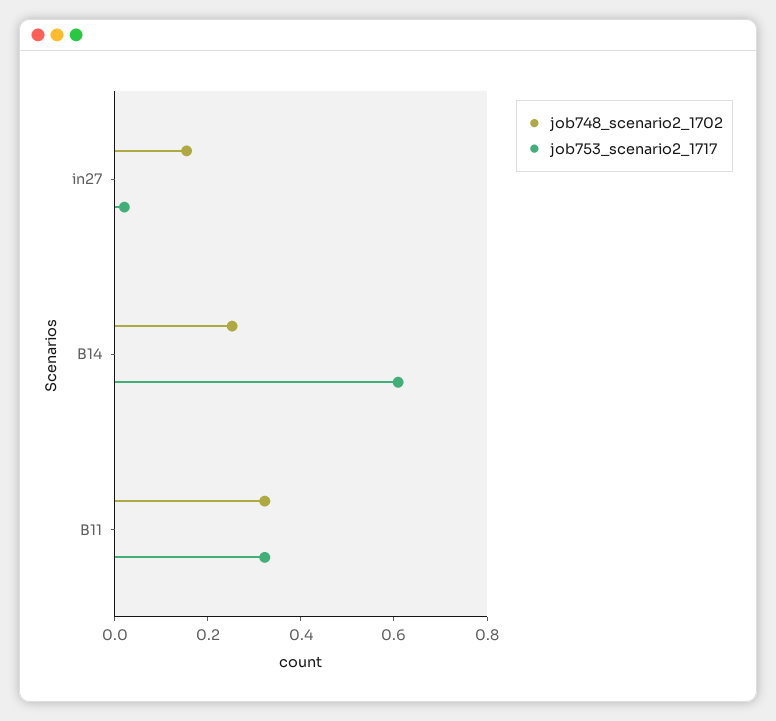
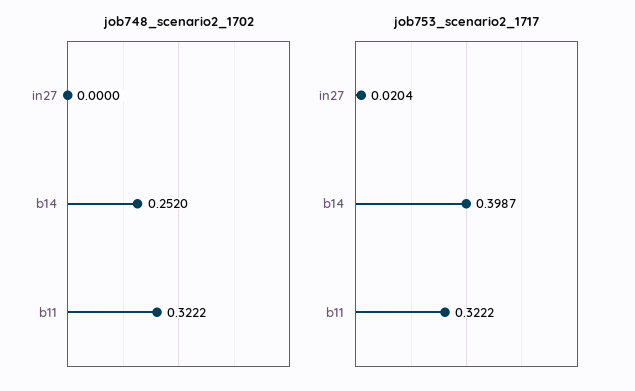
  {
    "job748_scenario2_1702": {
-     "in27": 0.15,
+     "in27": 0,
      "B14": 0.252,
      "B11": 0.3222
    },
    "job753_scenario2_1717": {
      "in27": 0.0204,
-     "B14": 0.6,
+     "B14": 0.3987,
      "B11": 0.3222
    }
  }

